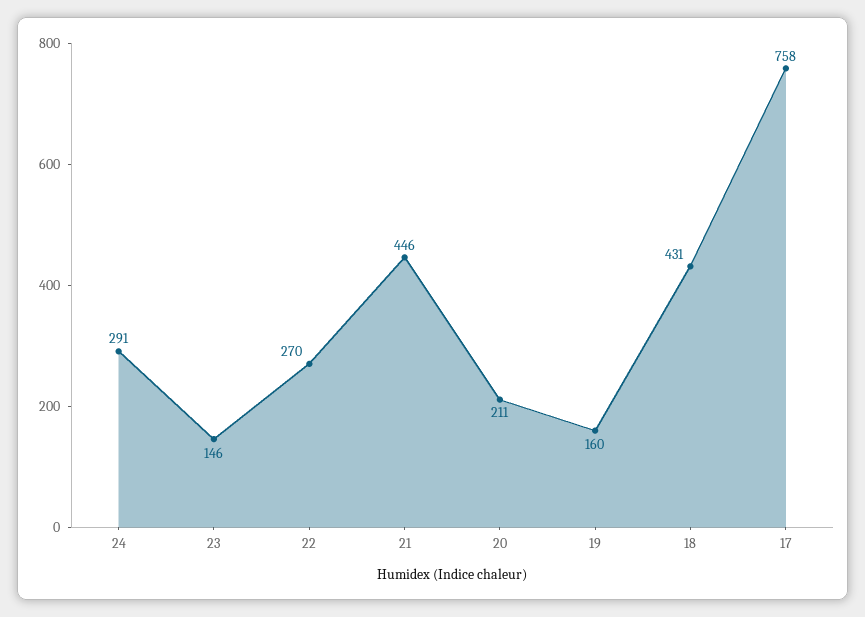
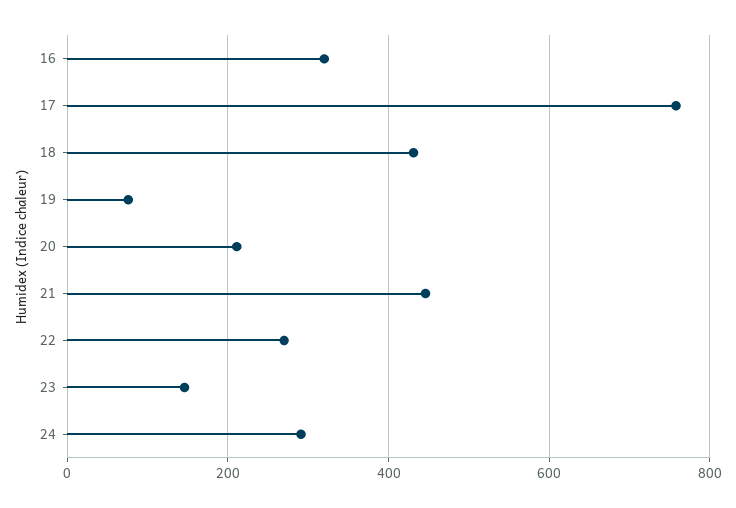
  {
    "24": 291,
    "23": 146,
    "22": 270,
    "21": 446,
    "20": 211,
-   "19": 160,
+   "19": 80,
    "18": 431,
-   "17": 758
+   "17": 758,
+   "16": 320
  }

